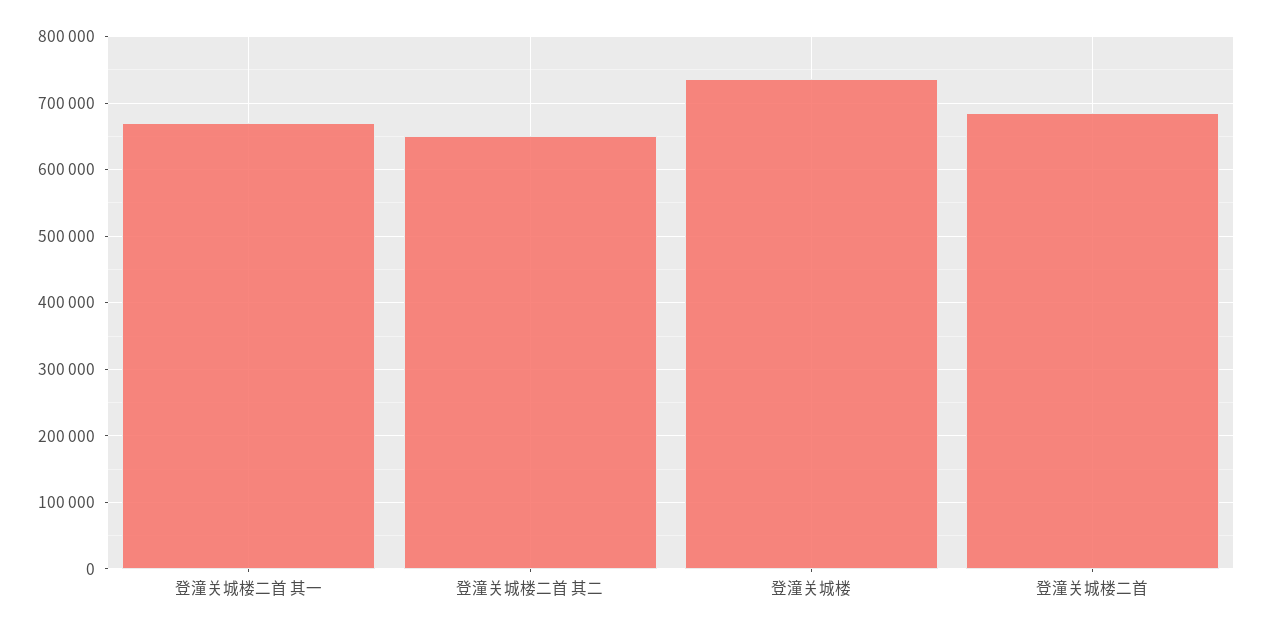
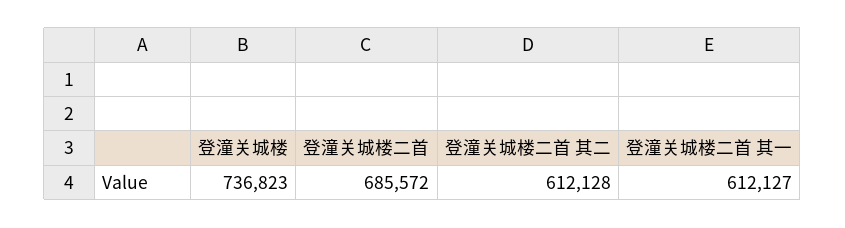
  {
-   "登潼关城楼二首 其一": 670000,
+   "登潼关城楼二首 其一": 612127,
-   "登潼关城楼二首 其二": 650000,
+   "登潼关城楼二首 其二": 612128,
    "登潼关城楼": 736823,
    "登潼关城楼二首": 685572
  }

